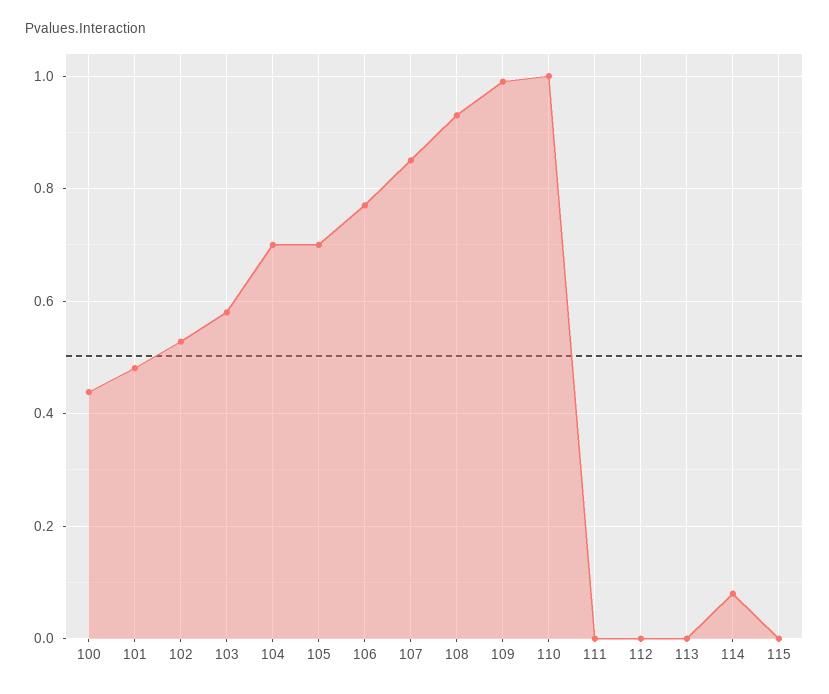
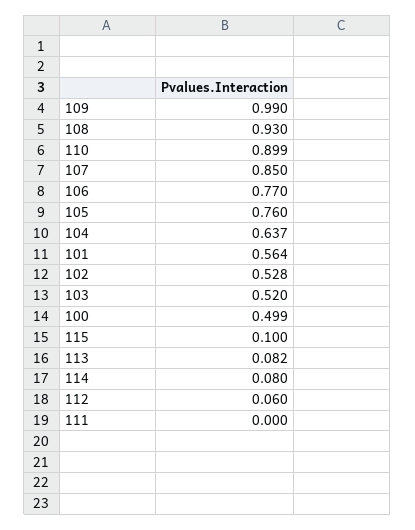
  {
-   "100": 0.44,
+   "100": 0.499,
-   "101": 0.48,
+   "101": 0.564,
    "102": 0.528,
-   "103": 0.58,
+   "103": 0.52,
-   "104": 0.7,
+   "104": 0.637,
-   "105": 0.7,
+   "105": 0.76,
    "106": 0.77,
    "107": 0.85,
    "108": 0.93,
    "109": 0.99,
-   "110": 1,
+   "110": 0.899,
    "111": 0,
-   "112": 0,
+   "112": 0.06,
-   "113": 0,
+   "113": 0.082,
    "114": 0.08,
-   "115": 0
+   "115": 0.1
  }

